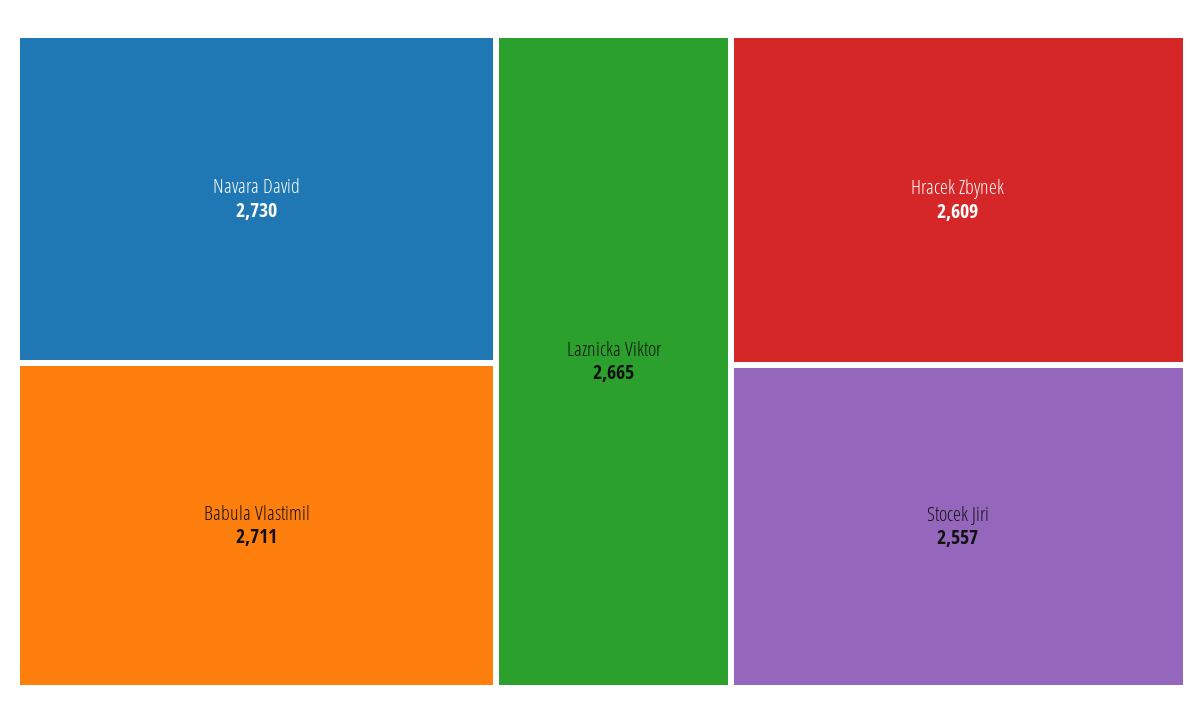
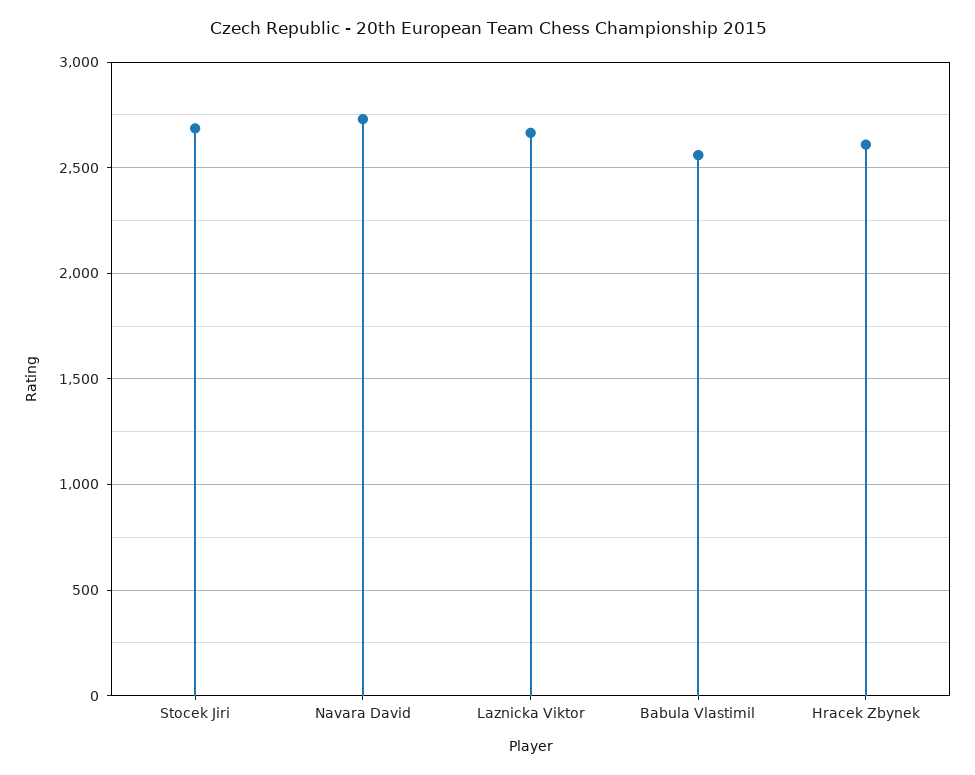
  {
    "Navara David": 2730,
-   "Babula Vlastimil": 2711,
+   "Babula Vlastimil": 2550,
    "Laznicka Viktor": 2665,
    "Hracek Zbynek": 2609,
-   "Stocek Jiri": 2557
+   "Stocek Jiri": 2700
  }

